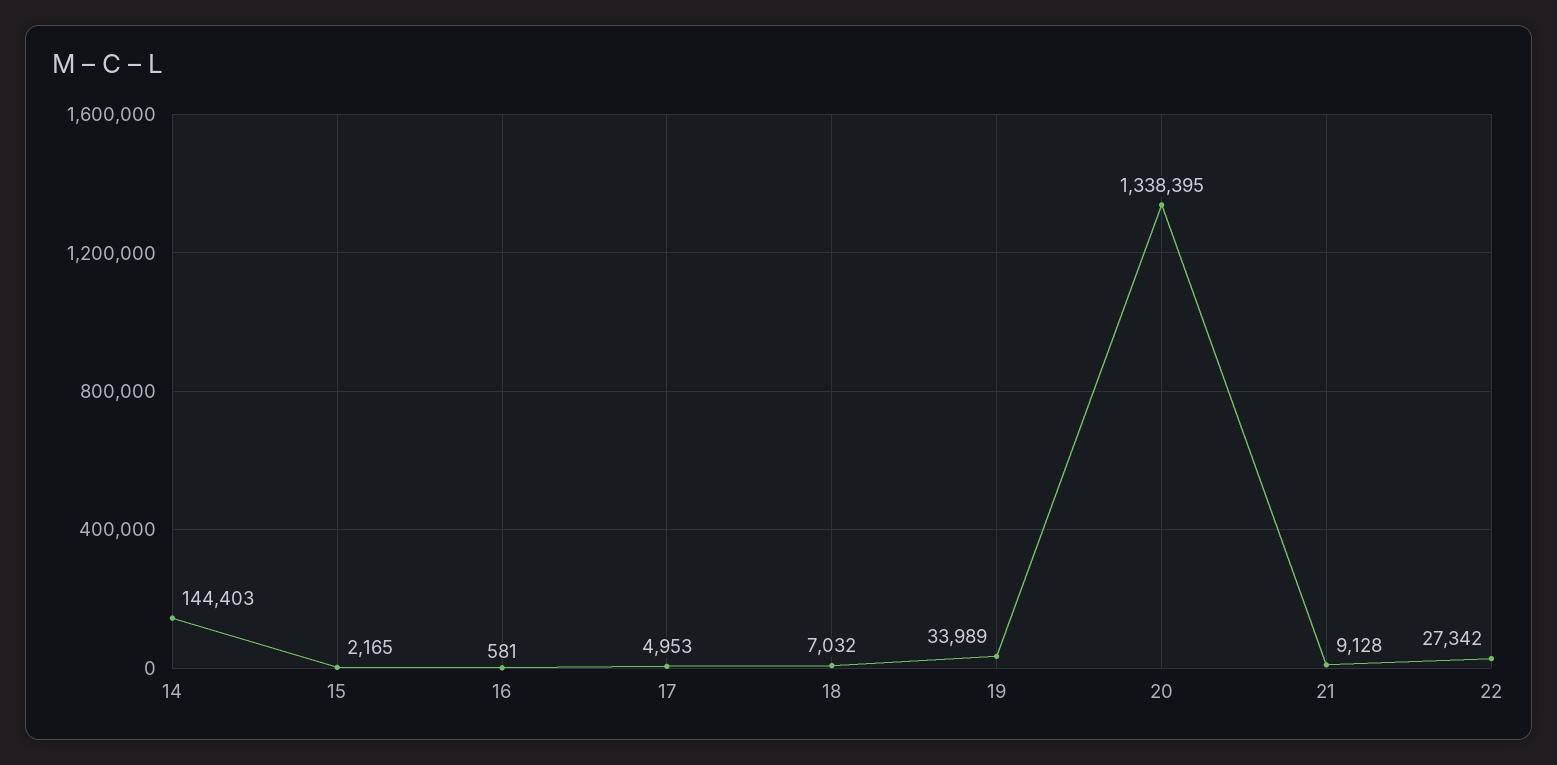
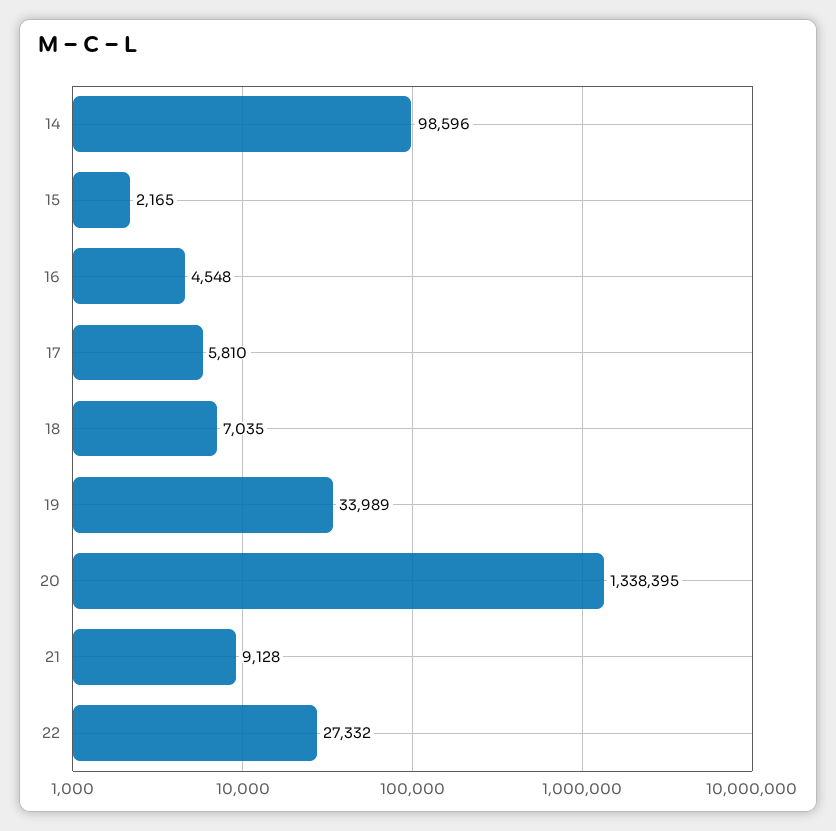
  {
-   "14": 144403,
+   "14": 98596,
    "15": 2165,
-   "16": 581,
+   "16": 4548,
-   "17": 4953,
+   "17": 5810,
-   "18": 7032,
+   "18": 7035,
    "19": 33989,
    "20": 1338395,
    "21": 9128,
-   "22": 27342
+   "22": 27332
  }

